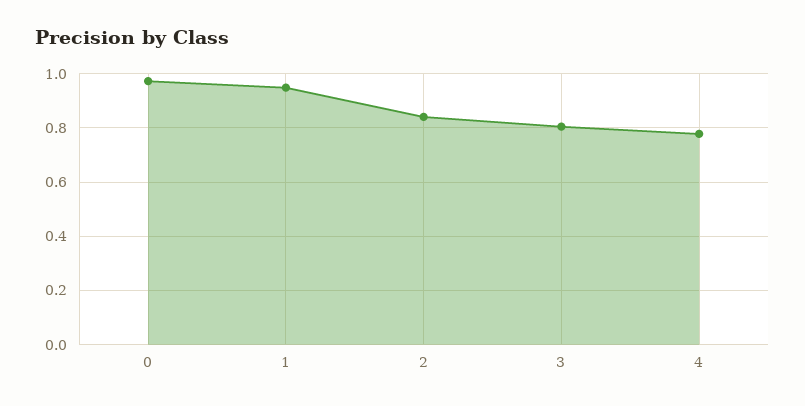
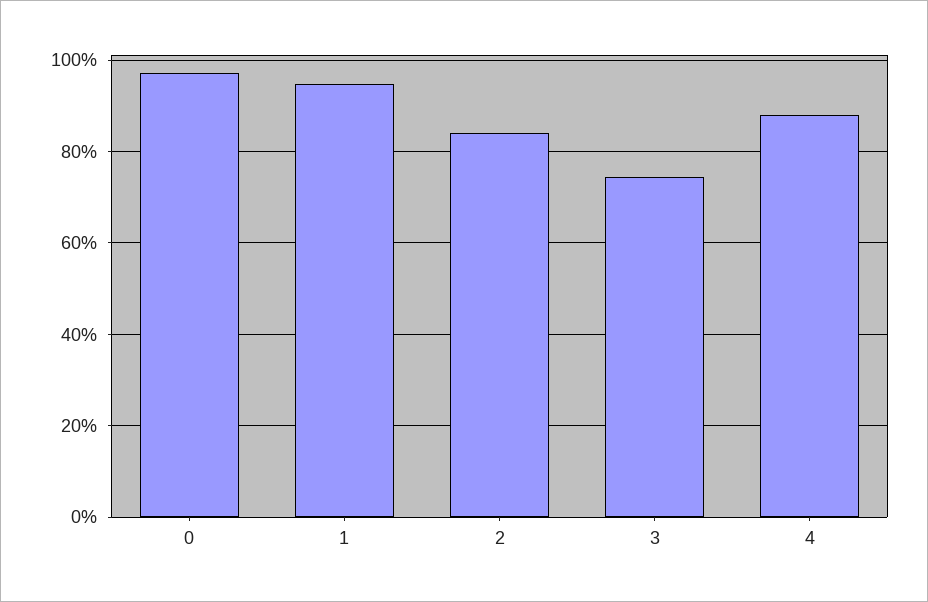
  {
    "0": 0.98,
    "1": 0.94,
    "2": 0.84,
-   "3": 0.8,
+   "3": 0.74,
-   "4": 0.775
+   "4": 0.88
  }

